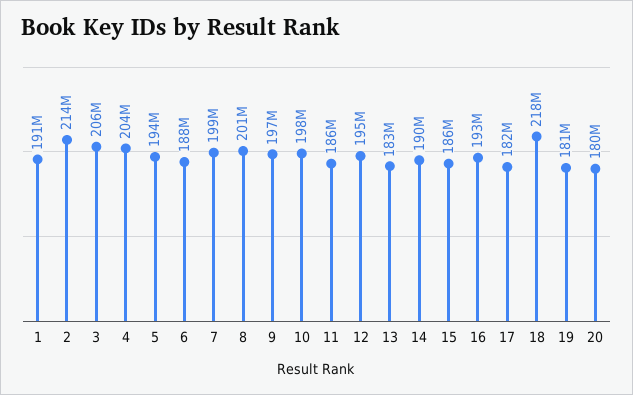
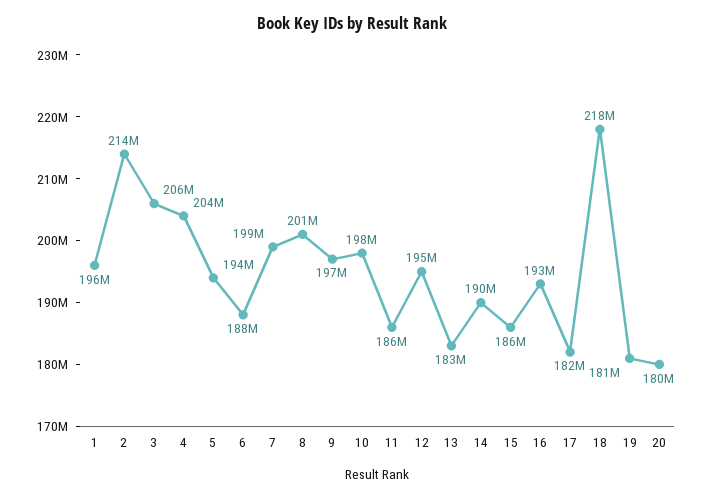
  {
-   "1": 191000000,
+   "1": 196000000,
    "2": 214000000,
    "3": 206000000,
    "4": 204000000,
    "5": 194000000,
    "6": 188000000,
    "7": 199000000,
    "8": 201000000,
    "9": 197000000,
    "10": 198000000,
    "11": 186000000,
    "12": 195000000,
    "13": 183000000,
    "14": 190000000,
    "15": 186000000,
    "16": 193000000,
    "17": 182000000,
    "18": 218000000,
    "19": 181000000,
    "20": 180000000
  }

